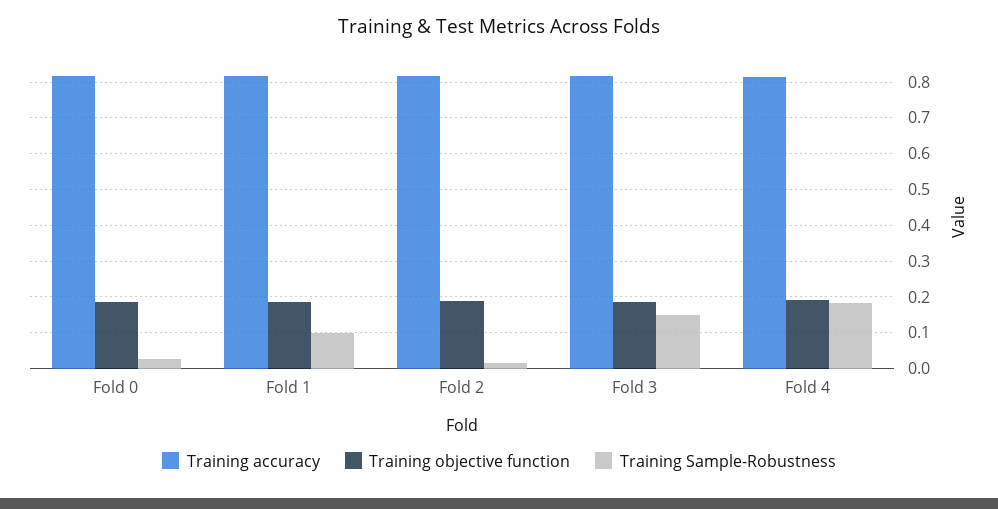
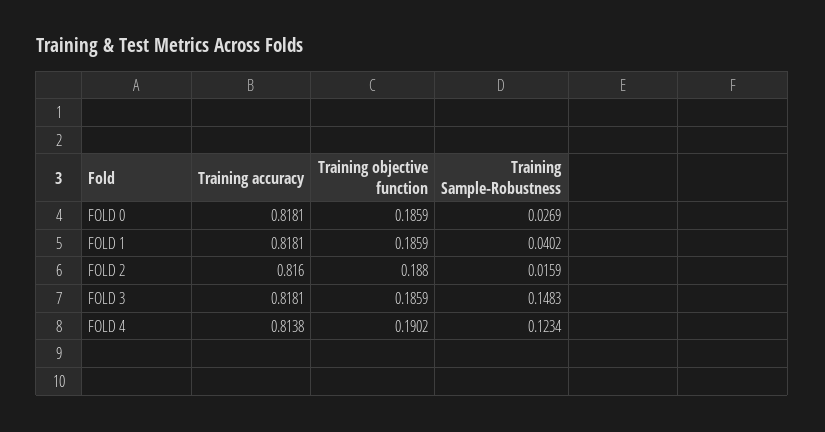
  {
    "Training accuracy": {
      "Fold 0": 0.8181,
      "Fold 1": 0.8181,
      "Fold 2": 0.816,
      "Fold 3": 0.8181,
      "Fold 4": 0.8138
    },
    "Training objective function": {
      "Fold 0": 0.1859,
      "Fold 1": 0.1859,
      "Fold 2": 0.188,
      "Fold 3": 0.1859,
      "Fold 4": 0.1902
    },
    "Training Sample-Robustness": {
      "Fold 0": 0.0269,
-     "Fold 1": 0.1,
+     "Fold 1": 0.0402,
      "Fold 2": 0.0159,
      "Fold 3": 0.1483,
-     "Fold 4": 0.18
+     "Fold 4": 0.1234
    }
  }

